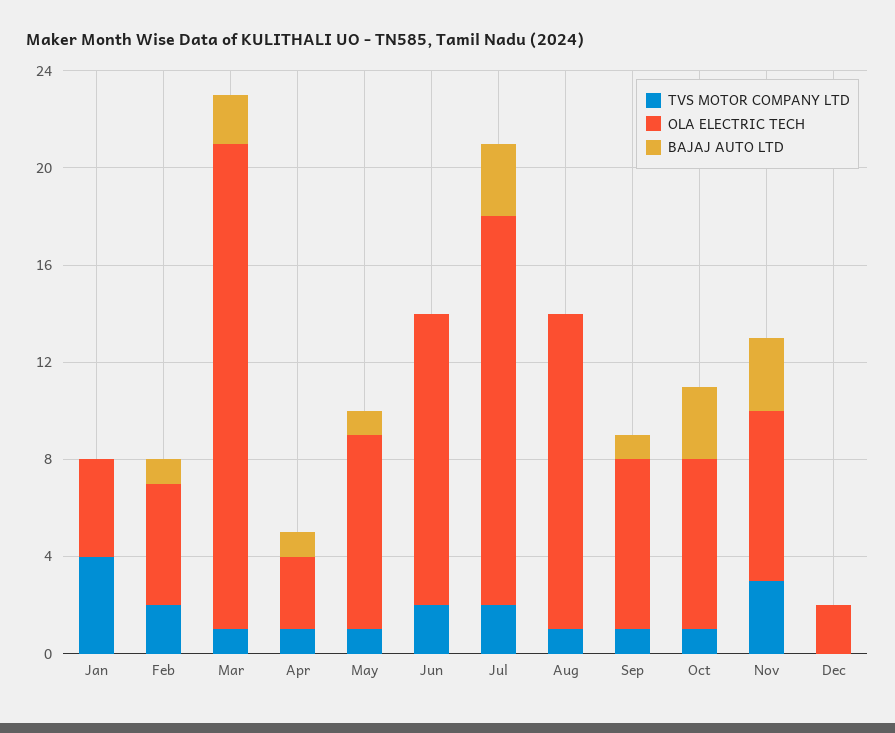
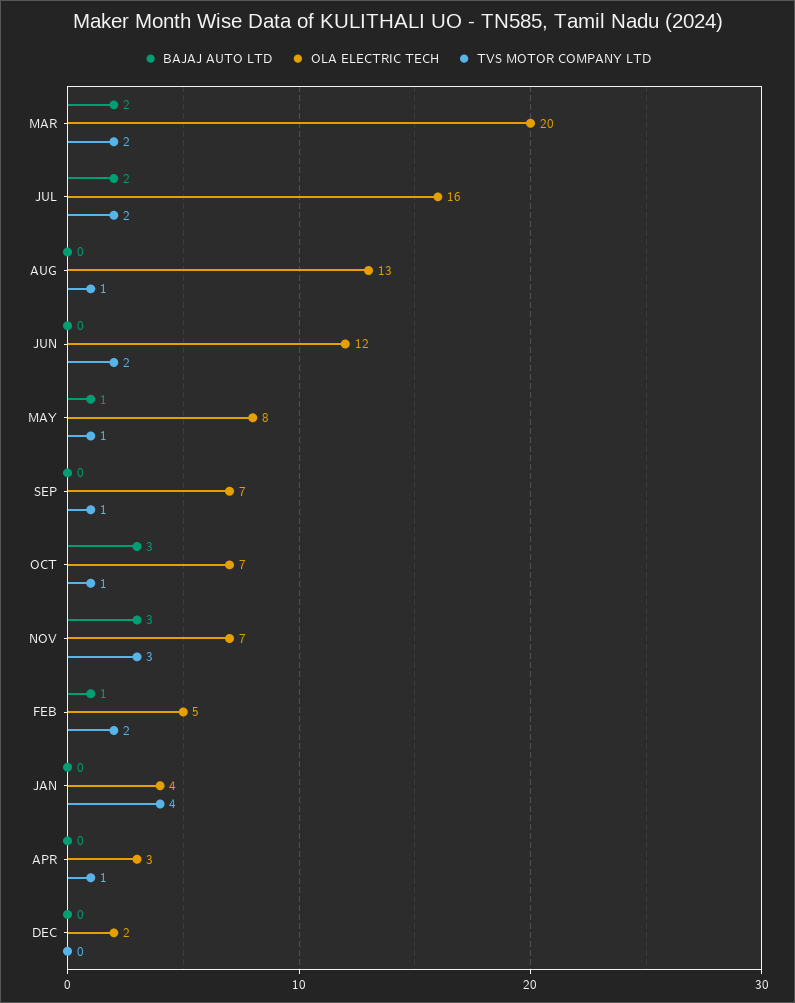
  {
    "TVS MOTOR COMPANY LTD": {
      "Jan": 4,
      "Feb": 2,
-     "Mar": 1,
+     "Mar": 2,
      "Apr": 1,
      "May": 1,
      "Jun": 2,
      "Jul": 2,
      "Aug": 1,
      "Sep": 1,
      "Oct": 1,
      "Nov": 3,
      "Dec": 0
    },
    "OLA ELECTRIC TECH": {
      "Jan": 4,
      "Feb": 5,
      "Mar": 20,
      "Apr": 3,
      "May": 8,
      "Jun": 12,
      "Jul": 16,
      "Aug": 13,
      "Sep": 7,
      "Oct": 7,
      "Nov": 7,
      "Dec": 2
    },
    "BAJAJ AUTO LTD": {
      "Jan": 0,
      "Feb": 1,
      "Mar": 2,
-     "Apr": 1,
+     "Apr": 0,
      "May": 1,
      "Jun": 0,
-     "Jul": 3,
+     "Jul": 2,
      "Aug": 0,
-     "Sep": 1,
+     "Sep": 0,
      "Oct": 3,
      "Nov": 3,
      "Dec": 0
    }
  }

